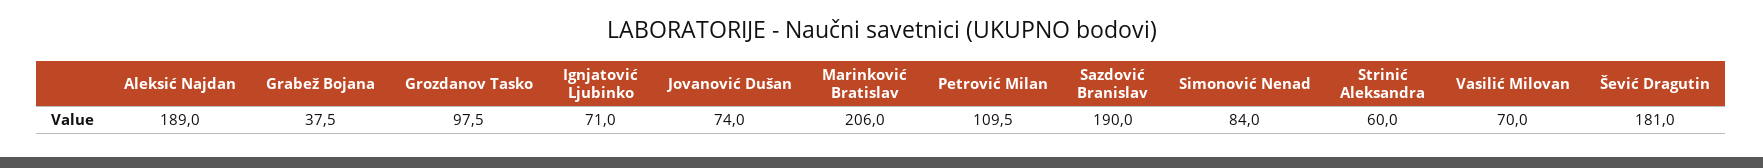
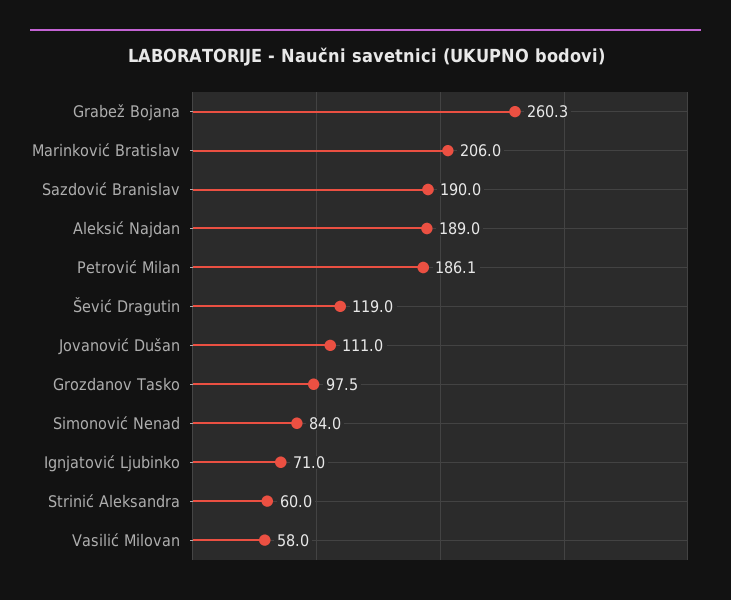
  {
    "Aleksić Najdan": 189,
-   "Grabež Bojana": 37.5,
+   "Grabež Bojana": 260.3,
    "Grozdanov Tasko": 97.5,
    "Ignjatović Ljubinko": 71,
-   "Jovanović Dušan": 74,
+   "Jovanović Dušan": 111,
    "Marinković Bratislav": 206,
-   "Petrović Milan": 109.5,
+   "Petrović Milan": 186.1,
    "Sazdović Branislav": 190,
    "Simonović Nenad": 84,
    "Strinić Aleksandra": 60,
-   "Vasilić Milovan": 70,
+   "Vasilić Milovan": 58,
-   "Šević Dragutin": 181
+   "Šević Dragutin": 119
  }

